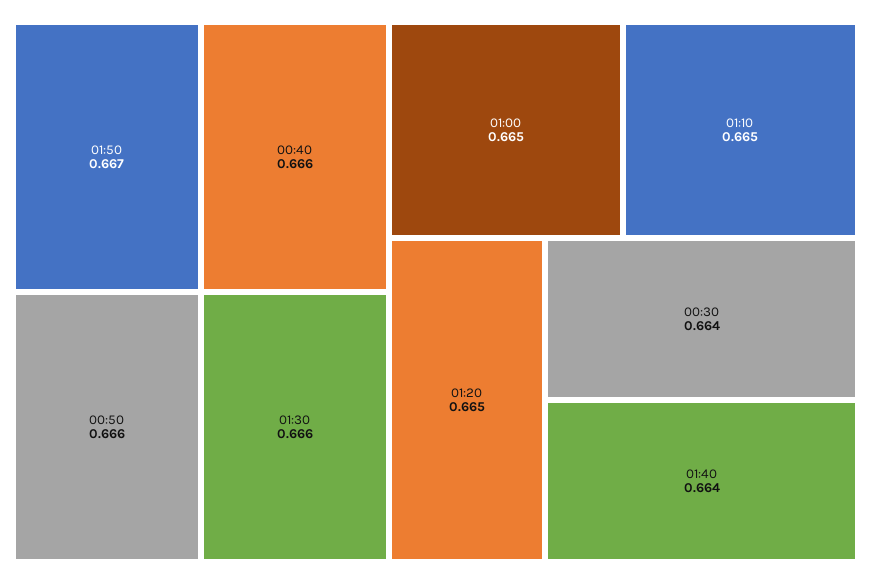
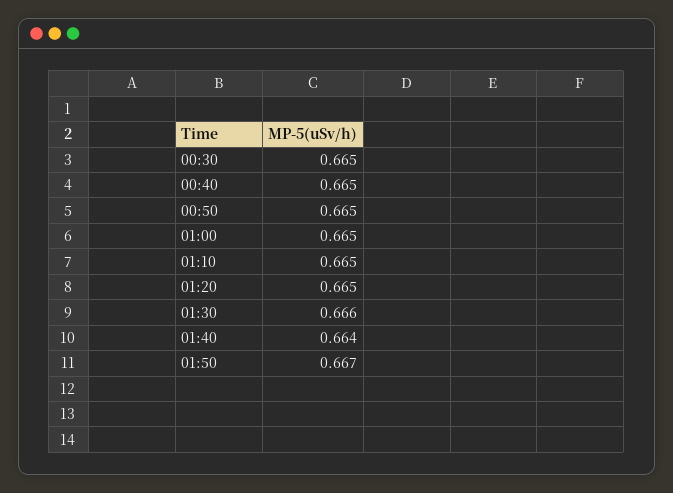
  {
    "01:50": 0.667,
-   "00:40": 0.666,
+   "00:40": 0.665,
-   "00:50": 0.666,
+   "00:50": 0.665,
    "01:30": 0.666,
    "01:00": 0.665,
    "01:10": 0.665,
    "01:20": 0.665,
-   "00:30": 0.664,
+   "00:30": 0.665,
    "01:40": 0.664
  }

